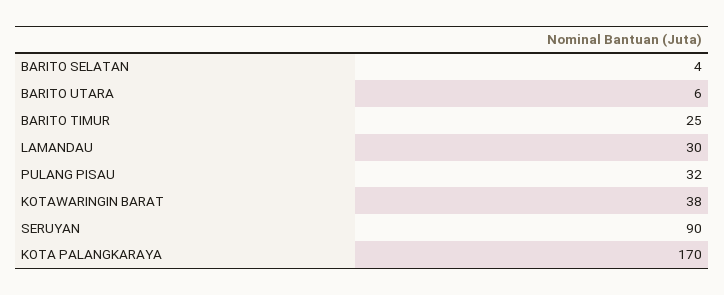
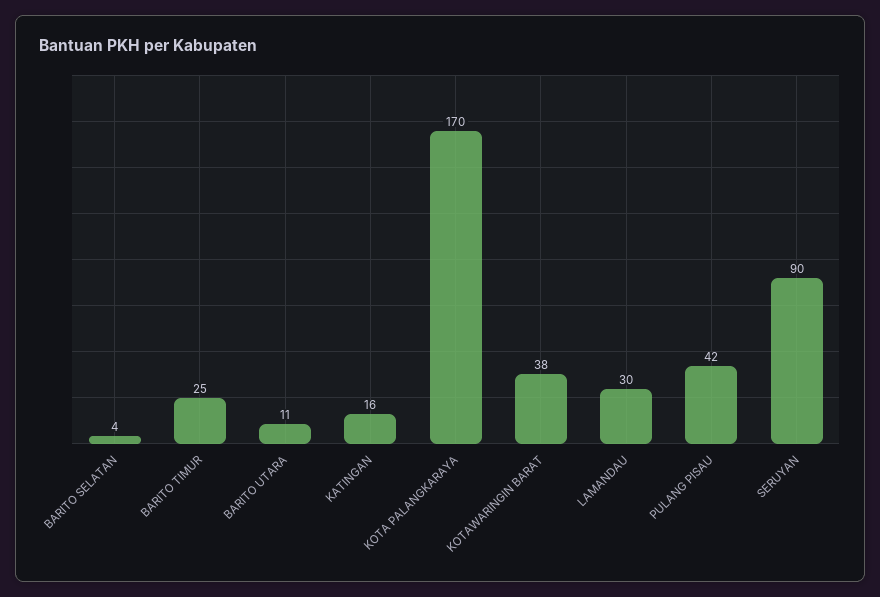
  {
    "BARITO SELATAN": 4,
-   "BARITO UTARA": 6,
+   "BARITO UTARA": 11,
    "BARITO TIMUR": 25,
    "LAMANDAU": 30,
-   "PULANG PISAU": 32,
+   "PULANG PISAU": 42,
    "KOTAWARINGIN BARAT": 38,
    "SERUYAN": 90,
-   "KOTA PALANGKARAYA": 170
+   "KOTA PALANGKARAYA": 170,
+   "KATINGAN": 16
  }

